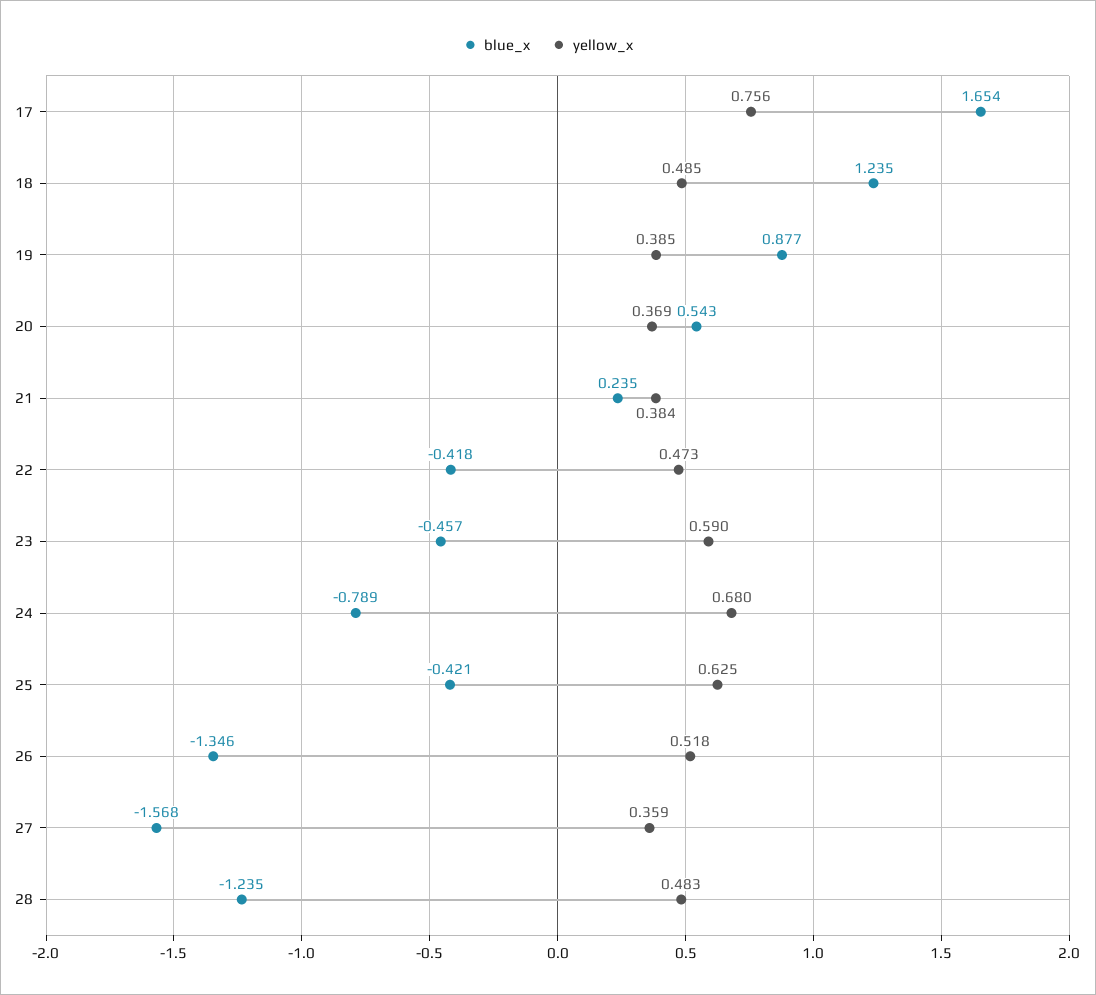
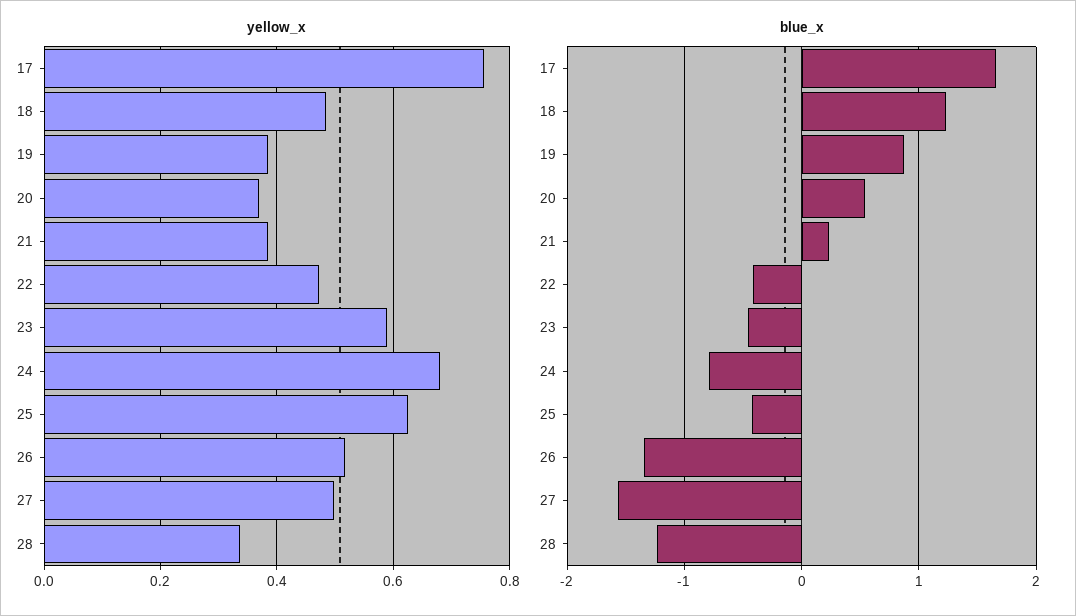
  {
    "blue_x": {
      "17": 1.654,
      "18": 1.235,
      "19": 0.877,
      "20": 0.543,
      "21": 0.235,
      "22": -0.418,
      "23": -0.457,
      "24": -0.789,
      "25": -0.421,
      "26": -1.346,
      "27": -1.568,
      "28": -1.235
    },
    "yellow_x": {
      "17": 0.756,
      "18": 0.485,
      "19": 0.385,
      "20": 0.369,
      "21": 0.384,
      "22": 0.473,
      "23": 0.59,
      "24": 0.68,
      "25": 0.625,
      "26": 0.518,
-     "27": 0.359,
+     "27": 0.5,
-     "28": 0.483
+     "28": 0.34
    }
  }

